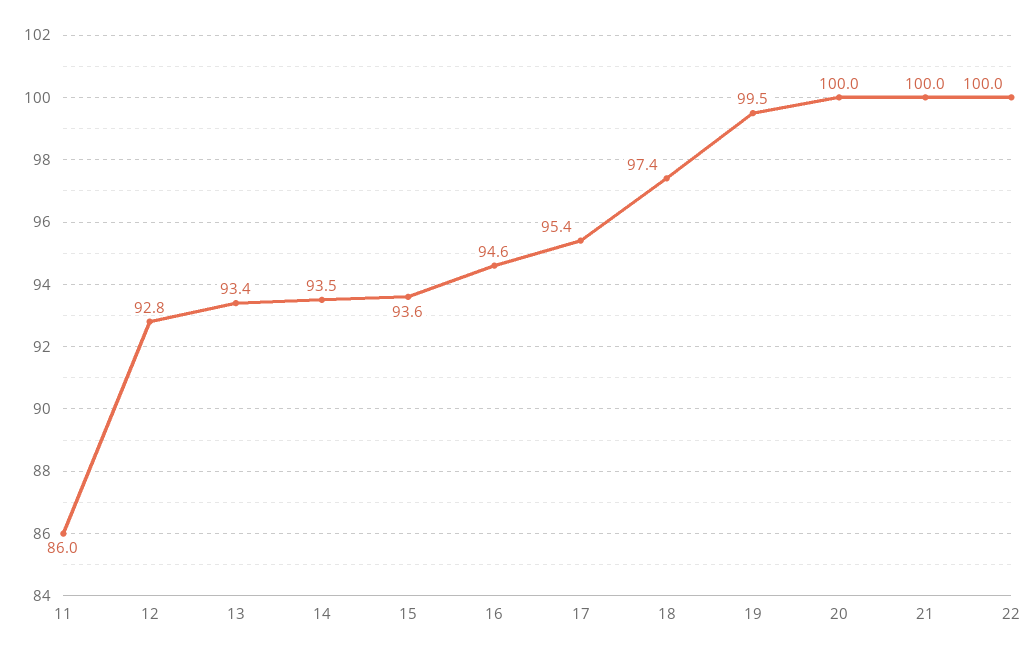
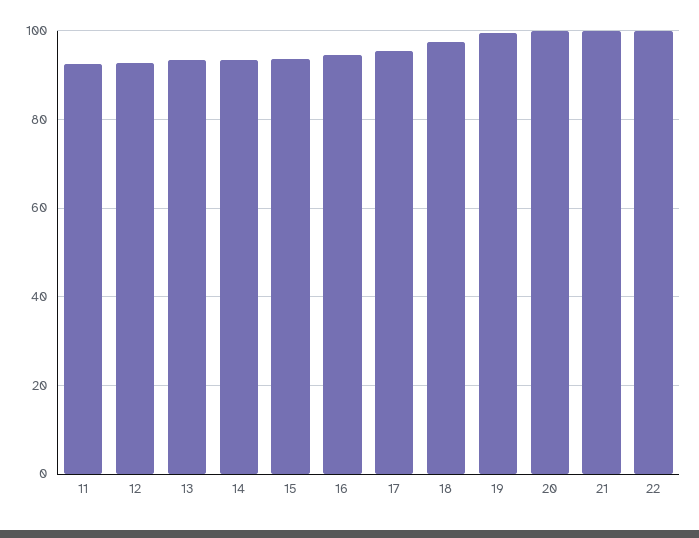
  {
-   "11": 86,
+   "11": 92,
    "12": 92.8,
    "13": 93.4,
    "14": 93.5,
    "15": 93.6,
    "16": 94.6,
    "17": 95.4,
    "18": 97.4,
    "19": 99.5,
    "20": 100,
    "21": 100,
    "22": 100
  }

